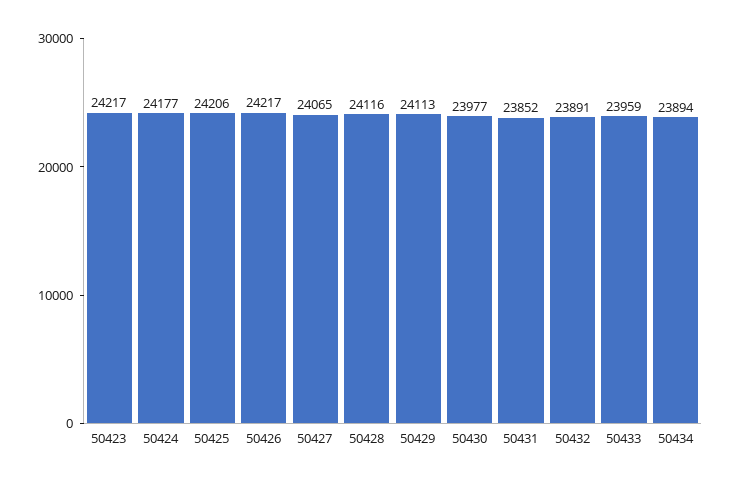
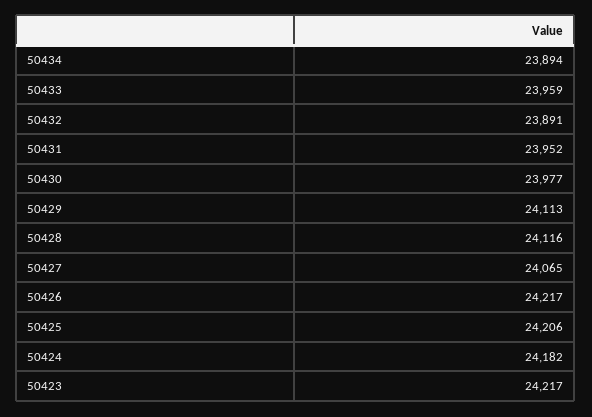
  {
    "50423": 24217,
-   "50424": 24177,
+   "50424": 24182,
    "50425": 24206,
    "50426": 24217,
    "50427": 24065,
    "50428": 24116,
    "50429": 24113,
    "50430": 23977,
-   "50431": 23852,
+   "50431": 23952,
    "50432": 23891,
    "50433": 23959,
    "50434": 23894
  }

